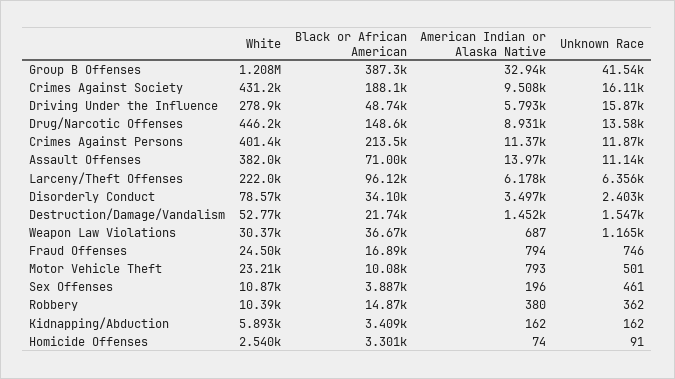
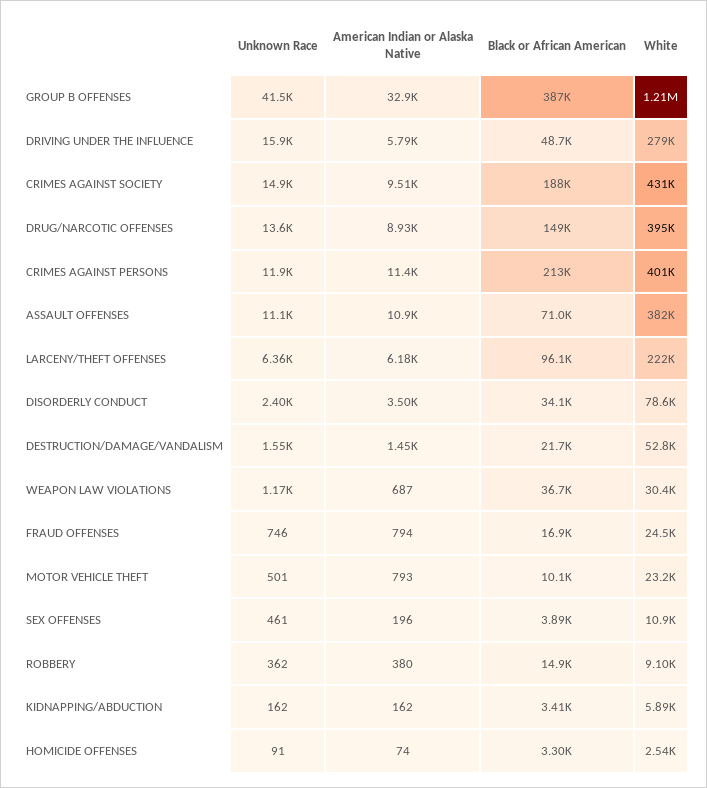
  {
    "White": {
      "Group B Offenses": 1208000,
      "Crimes Against Society": 431200,
      "Driving Under the Influence": 278900,
-     "Drug/Narcotic Offenses": 446200,
+     "Drug/Narcotic Offenses": 395000,
      "Crimes Against Persons": 401400,
      "Assault Offenses": 382000,
      "Larceny/Theft Offenses": 222000,
      "Disorderly Conduct": 78570,
      "Destruction/Damage/Vandalism": 52770,
      "Weapon Law Violations": 30370,
      "Fraud Offenses": 24500,
      "Motor Vehicle Theft": 23210,
      "Sex Offenses": 10870,
-     "Robbery": 10390,
+     "Robbery": 9100,
      "Kidnapping/Abduction": 5893,
      "Homicide Offenses": 2540
    },
    "Black or African American": {
      "Group B Offenses": 387300,
      "Crimes Against Society": 188100,
      "Driving Under the Influence": 48740,
      "Drug/Narcotic Offenses": 148600,
      "Crimes Against Persons": 213500,
      "Assault Offenses": 71000,
      "Larceny/Theft Offenses": 96120,
      "Disorderly Conduct": 34100,
      "Destruction/Damage/Vandalism": 21740,
      "Weapon Law Violations": 36670,
      "Fraud Offenses": 16890,
      "Motor Vehicle Theft": 10080,
      "Sex Offenses": 3887,
      "Robbery": 14870,
      "Kidnapping/Abduction": 3409,
      "Homicide Offenses": 3301
    },
    "American Indian or Alaska Native": {
      "Group B Offenses": 32940,
      "Crimes Against Society": 9508,
      "Driving Under the Influence": 5793,
      "Drug/Narcotic Offenses": 8931,
      "Crimes Against Persons": 11370,
-     "Assault Offenses": 13970,
+     "Assault Offenses": 10900,
      "Larceny/Theft Offenses": 6178,
      "Disorderly Conduct": 3497,
      "Destruction/Damage/Vandalism": 1452,
      "Weapon Law Violations": 687,
      "Fraud Offenses": 794,
      "Motor Vehicle Theft": 793,
      "Sex Offenses": 196,
      "Robbery": 380,
      "Kidnapping/Abduction": 162,
      "Homicide Offenses": 74
    },
    "Unknown Race": {
      "Group B Offenses": 41540,
-     "Crimes Against Society": 16110,
+     "Crimes Against Society": 14900,
      "Driving Under the Influence": 15870,
      "Drug/Narcotic Offenses": 13580,
      "Crimes Against Persons": 11870,
      "Assault Offenses": 11140,
      "Larceny/Theft Offenses": 6356,
      "Disorderly Conduct": 2403,
      "Destruction/Damage/Vandalism": 1547,
      "Weapon Law Violations": 1165,
      "Fraud Offenses": 746,
      "Motor Vehicle Theft": 501,
      "Sex Offenses": 461,
      "Robbery": 362,
      "Kidnapping/Abduction": 162,
      "Homicide Offenses": 91
    }
  }

